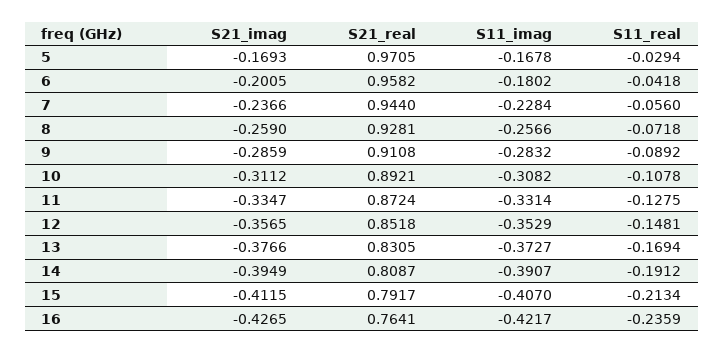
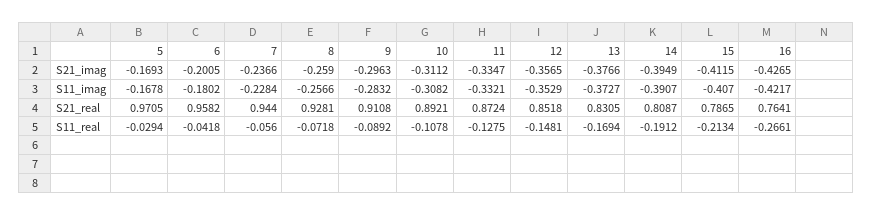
  {
    "S21_imag": {
      "5": -0.1693,
      "6": -0.2005,
      "7": -0.2366,
      "8": -0.259,
-     "9": -0.2859,
+     "9": -0.2963,
      "10": -0.3112,
      "11": -0.3347,
      "12": -0.3565,
      "13": -0.3766,
      "14": -0.3949,
      "15": -0.4115,
      "16": -0.4265
    },
    "S21_real": {
      "5": 0.9705,
      "6": 0.9582,
      "7": 0.944,
      "8": 0.9281,
      "9": 0.9108,
      "10": 0.8921,
      "11": 0.8724,
      "12": 0.8518,
      "13": 0.8305,
      "14": 0.8087,
-     "15": 0.7917,
+     "15": 0.7865,
      "16": 0.7641
    },
    "S11_imag": {
      "5": -0.1678,
      "6": -0.1802,
      "7": -0.2284,
      "8": -0.2566,
      "9": -0.2832,
      "10": -0.3082,
-     "11": -0.3314,
+     "11": -0.3321,
      "12": -0.3529,
      "13": -0.3727,
      "14": -0.3907,
      "15": -0.407,
      "16": -0.4217
    },
    "S11_real": {
      "5": -0.0294,
      "6": -0.0418,
      "7": -0.056,
      "8": -0.0718,
      "9": -0.0892,
      "10": -0.1078,
      "11": -0.1275,
      "12": -0.1481,
      "13": -0.1694,
      "14": -0.1912,
      "15": -0.2134,
-     "16": -0.2359
+     "16": -0.2661
    }
  }

